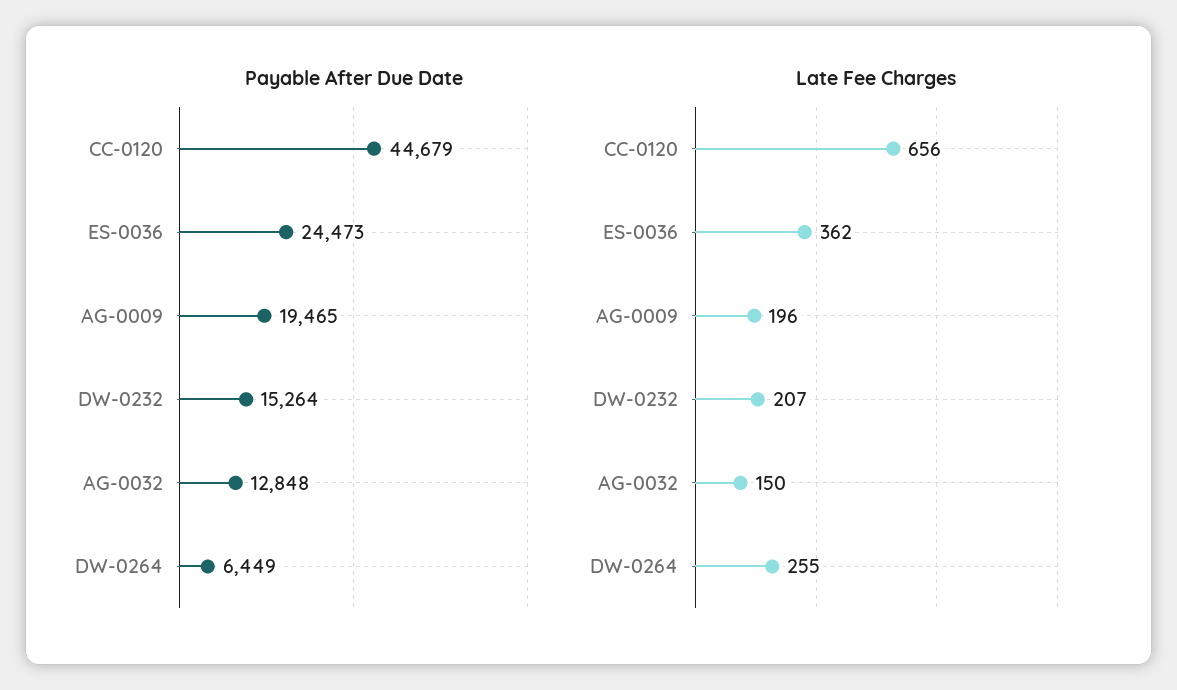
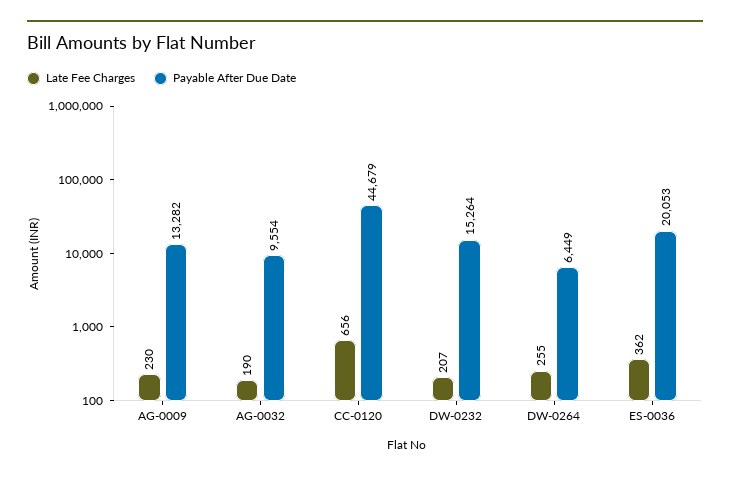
  {
    "Payable After Due Date": {
      "CC-0120": 44679,
-     "ES-0036": 24473,
+     "ES-0036": 20053,
-     "AG-0009": 19465,
+     "AG-0009": 13282,
      "DW-0232": 15264,
-     "AG-0032": 12848,
+     "AG-0032": 9554,
      "DW-0264": 6449
    },
    "Late Fee Charges": {
      "CC-0120": 656,
      "ES-0036": 362,
-     "AG-0009": 196,
+     "AG-0009": 230,
      "DW-0232": 207,
-     "AG-0032": 150,
+     "AG-0032": 190,
      "DW-0264": 255
    }
  }

